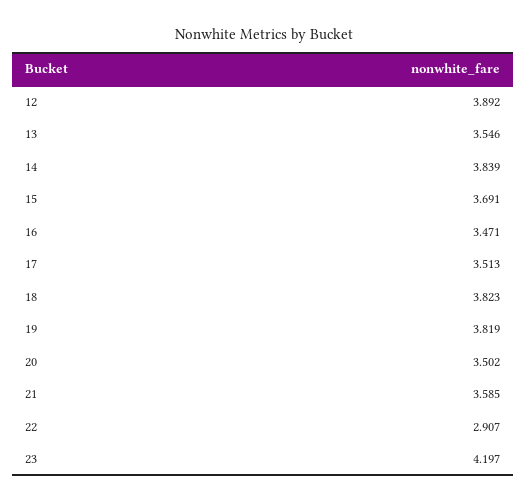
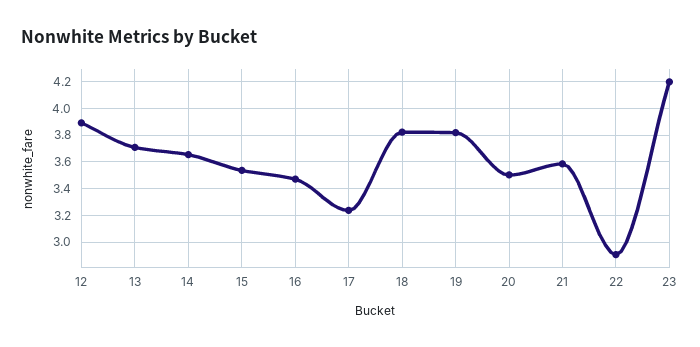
  {
    "12": 3.892,
-   "13": 3.546,
+   "13": 3.7,
-   "14": 3.839,
+   "14": 3.65,
-   "15": 3.691,
+   "15": 3.55,
    "16": 3.471,
-   "17": 3.513,
+   "17": 3.25,
    "18": 3.823,
    "19": 3.819,
    "20": 3.502,
    "21": 3.585,
    "22": 2.907,
    "23": 4.197
  }

